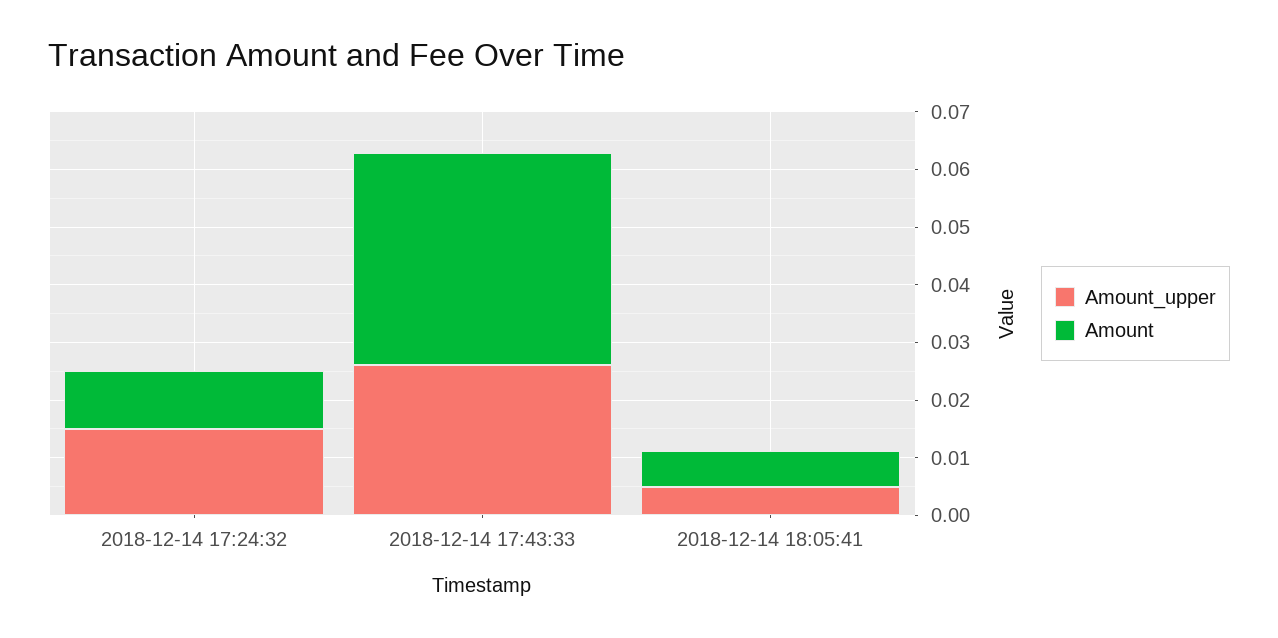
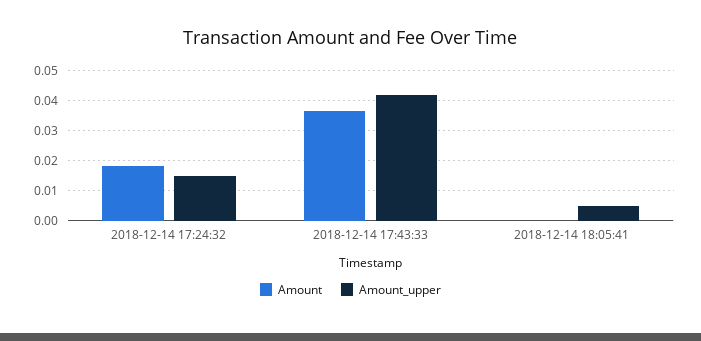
  {
    "Amount_upper": {
      "2018-12-14 17:24:32": 0.016,
-     "2018-12-14 17:43:33": 0.026,
+     "2018-12-14 17:43:33": 0.042,
      "2018-12-14 18:05:41": 0.006
    },
    "Amount": {
-     "2018-12-14 17:24:32": 0.01,
+     "2018-12-14 17:24:32": 0.018,
      "2018-12-14 17:43:33": 0.036,
-     "2018-12-14 18:05:41": 0.006
+     "2018-12-14 18:05:41": 0
    }
  }

